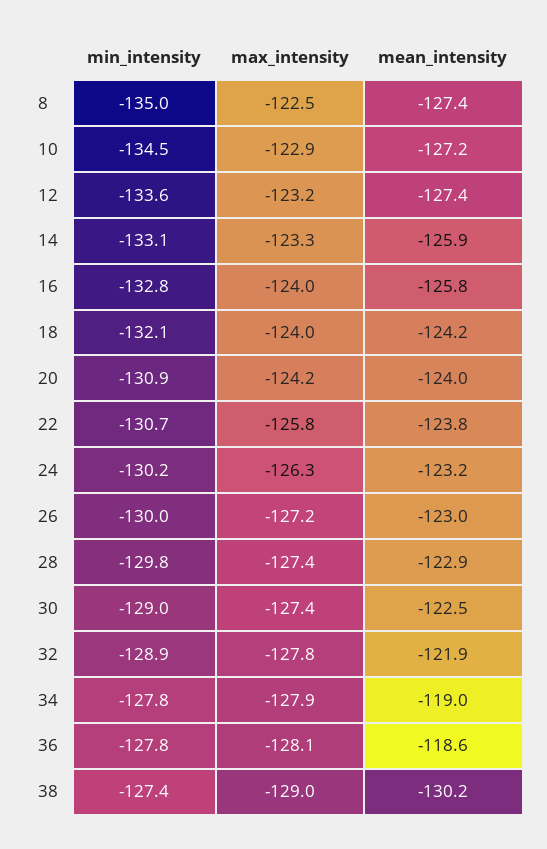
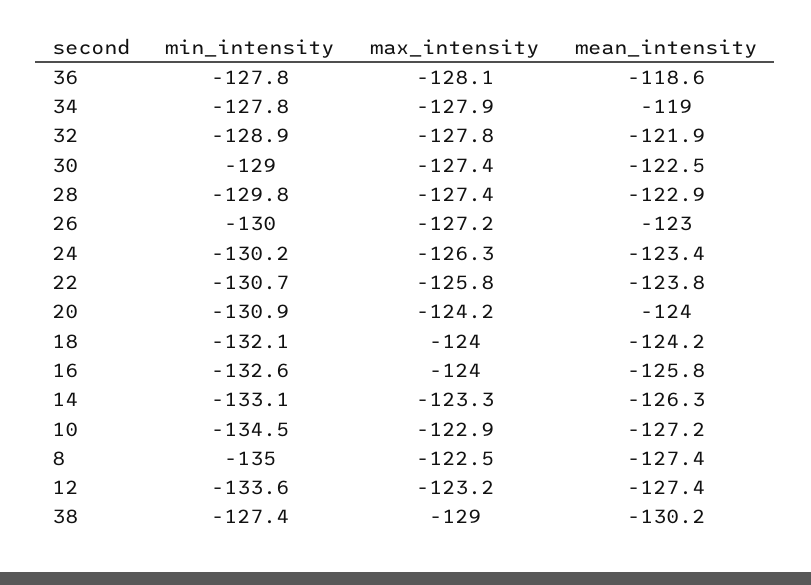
  {
    "min_intensity": {
      "8": -135,
      "10": -134.5,
      "12": -133.6,
      "14": -133.1,
-     "16": -132.8,
+     "16": -132.6,
      "18": -132.1,
      "20": -130.9,
      "22": -130.7,
      "24": -130.2,
      "26": -130,
      "28": -129.8,
      "30": -129,
      "32": -128.9,
      "34": -127.8,
      "36": -127.8,
      "38": -127.4
    },
    "max_intensity": {
      "8": -122.5,
      "10": -122.9,
      "12": -123.2,
      "14": -123.3,
      "16": -124,
      "18": -124,
      "20": -124.2,
      "22": -125.8,
      "24": -126.3,
      "26": -127.2,
      "28": -127.4,
      "30": -127.4,
      "32": -127.8,
      "34": -127.9,
      "36": -128.1,
      "38": -129
    },
    "mean_intensity": {
      "8": -127.4,
      "10": -127.2,
      "12": -127.4,
-     "14": -125.9,
+     "14": -126.3,
      "16": -125.8,
      "18": -124.2,
      "20": -124,
      "22": -123.8,
-     "24": -123.2,
+     "24": -123.4,
      "26": -123,
      "28": -122.9,
      "30": -122.5,
      "32": -121.9,
      "34": -119,
      "36": -118.6,
      "38": -130.2
    }
  }

